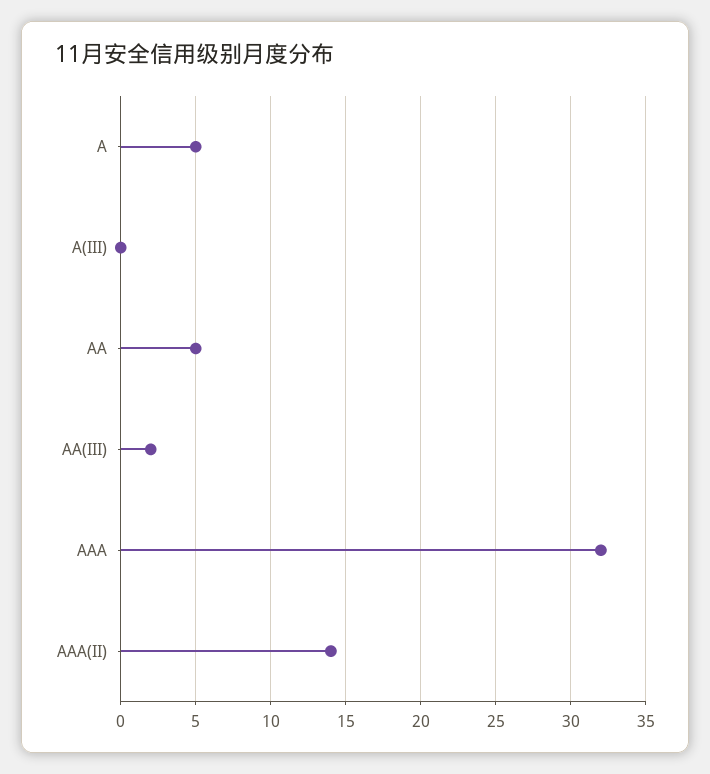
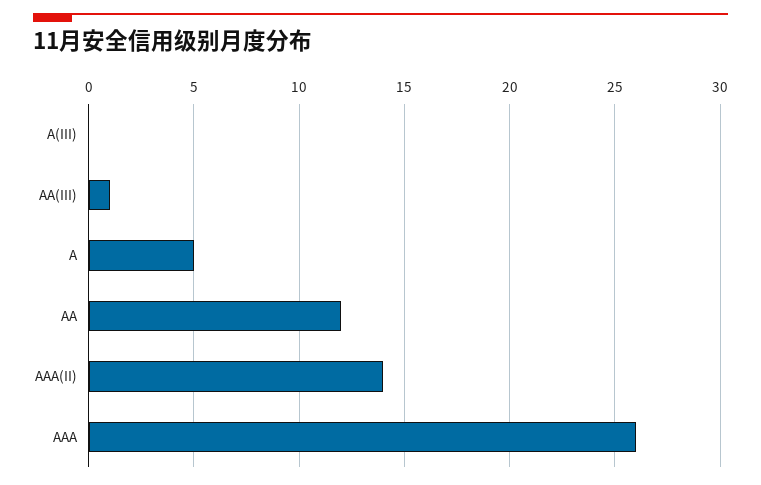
  {
    "A": 5,
    "A(III)": 0,
-   "AA": 5,
+   "AA": 12,
-   "AA(III)": 2,
+   "AA(III)": 1,
-   "AAA": 32,
+   "AAA": 26,
    "AAA(II)": 14
  }

